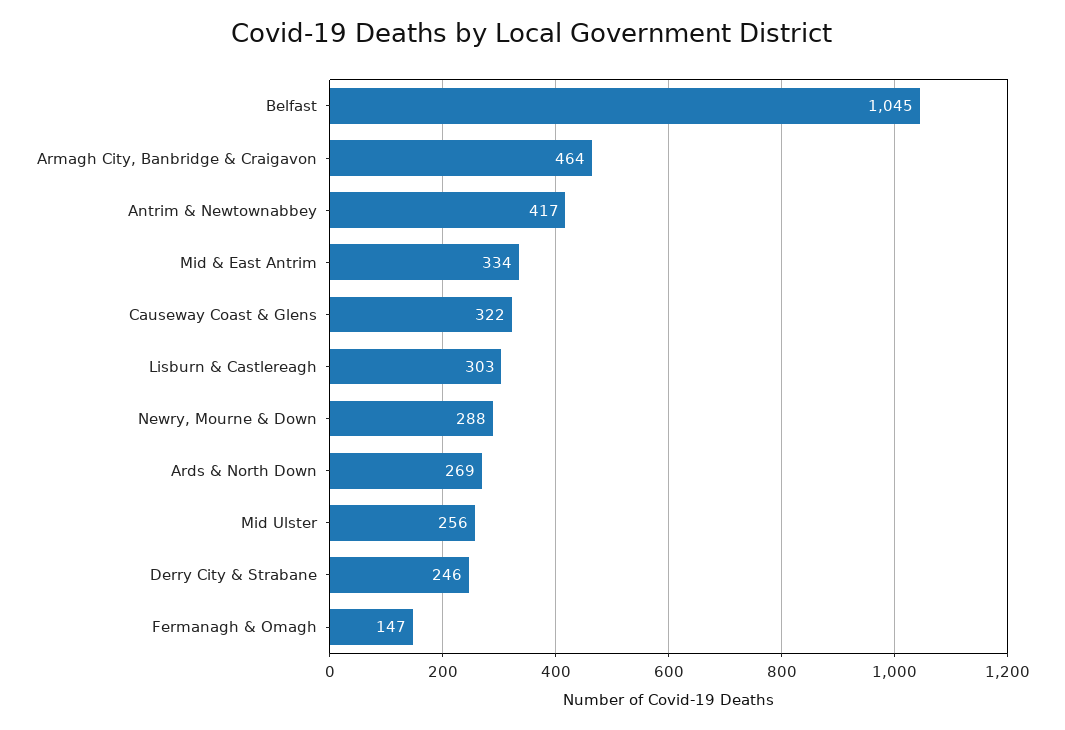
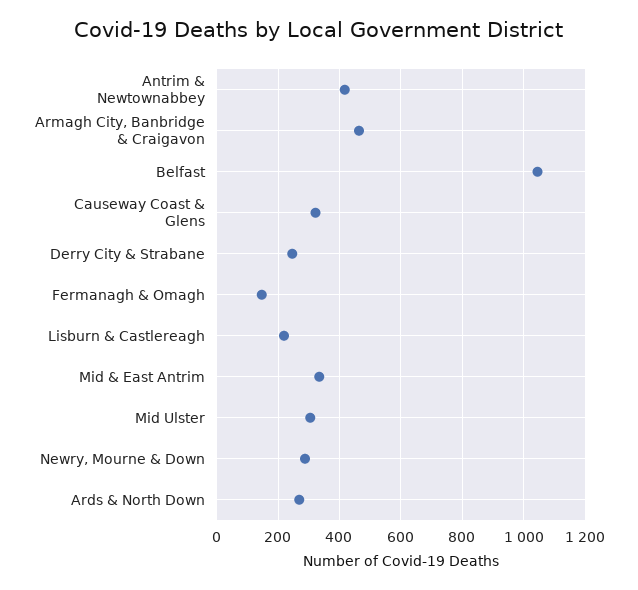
  {
    "Belfast": 1045,
    "Armagh City, Banbridge & Craigavon": 464,
    "Antrim & Newtownabbey": 417,
    "Mid & East Antrim": 334,
    "Causeway Coast & Glens": 322,
-   "Lisburn & Castlereagh": 303,
+   "Lisburn & Castlereagh": 220,
    "Newry, Mourne & Down": 288,
    "Ards & North Down": 269,
-   "Mid Ulster": 256,
+   "Mid Ulster": 300,
    "Derry City & Strabane": 246,
    "Fermanagh & Omagh": 147
  }

